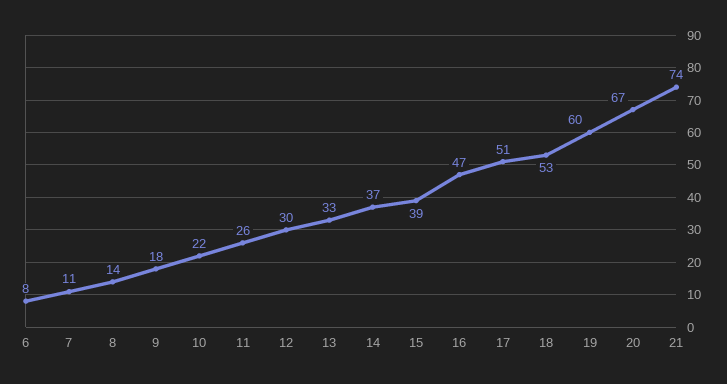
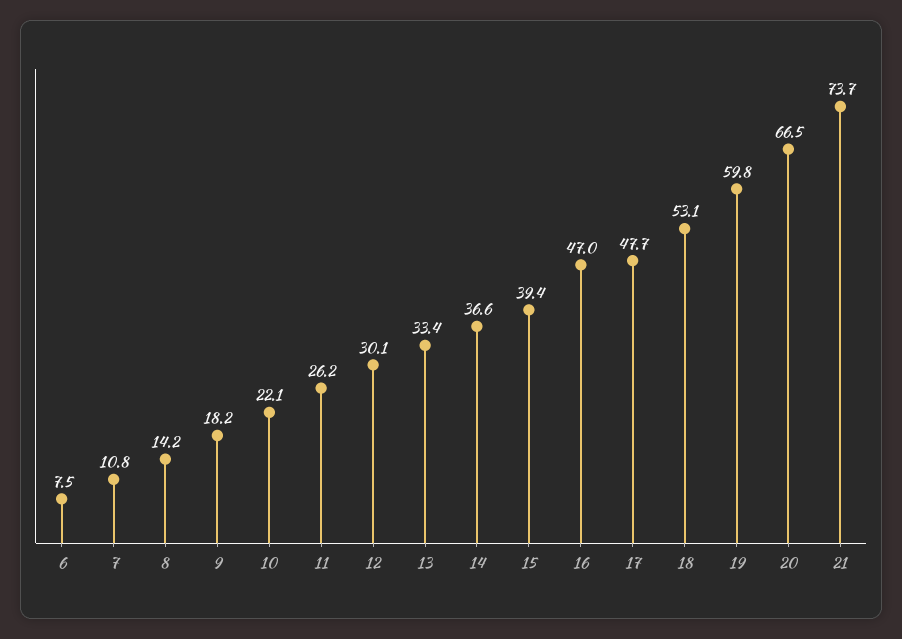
  {
    "6": 7.5,
    "7": 10.8,
    "8": 14.2,
    "9": 18.2,
    "10": 22.1,
    "11": 26.2,
    "12": 30.1,
    "13": 33.4,
    "14": 36.6,
    "15": 39.4,
    "16": 47,
-   "17": 51,
+   "17": 47.7,
    "18": 53.1,
    "19": 59.8,
    "20": 66.5,
    "21": 73.7
  }

